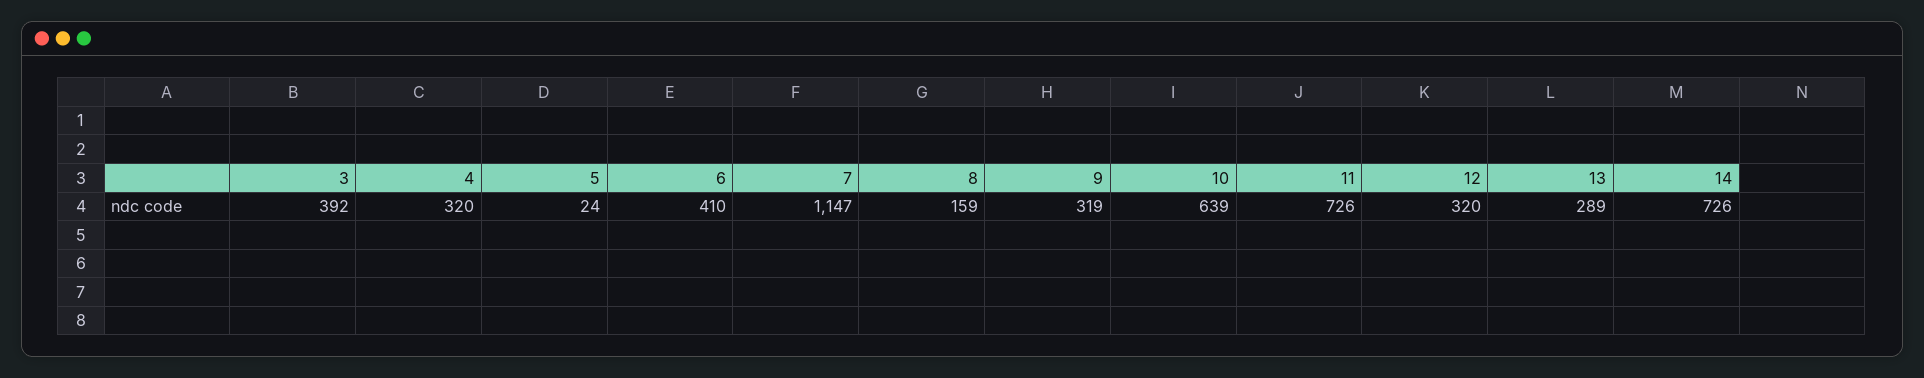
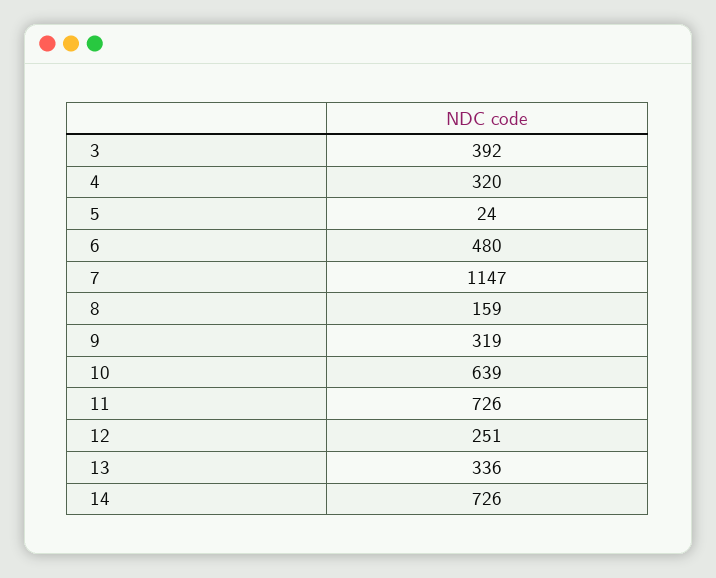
  {
    "3": 392,
    "4": 320,
    "5": 24,
-   "6": 410,
+   "6": 480,
    "7": 1147,
    "8": 159,
    "9": 319,
    "10": 639,
    "11": 726,
-   "12": 320,
+   "12": 251,
-   "13": 289,
+   "13": 336,
    "14": 726
  }

